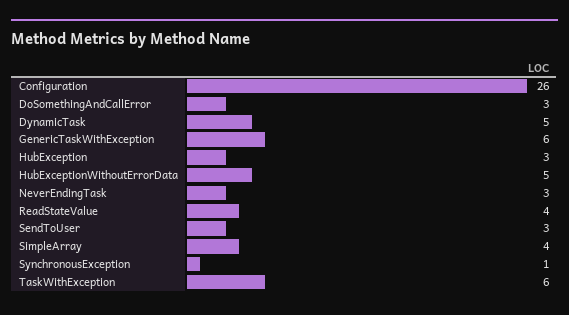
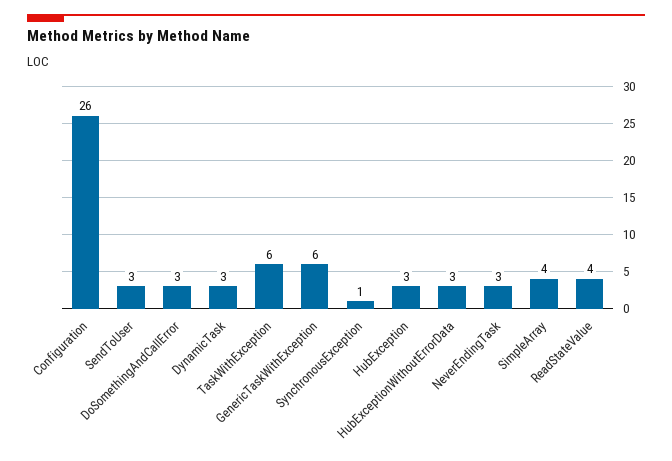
  {
    "Configuration": 26,
    "DoSomethingAndCallError": 3,
-   "DynamicTask": 5,
+   "DynamicTask": 3,
    "GenericTaskWithException": 6,
    "HubException": 3,
-   "HubExceptionWithoutErrorData": 5,
+   "HubExceptionWithoutErrorData": 3,
    "NeverEndingTask": 3,
    "ReadStateValue": 4,
    "SendToUser": 3,
    "SimpleArray": 4,
    "SynchronousException": 1,
    "TaskWithException": 6
  }

